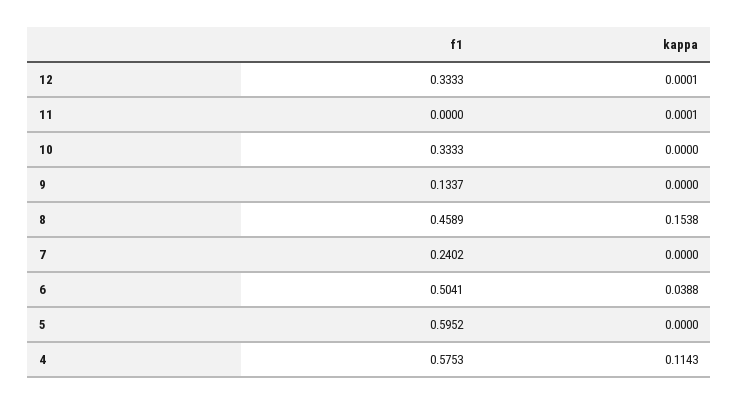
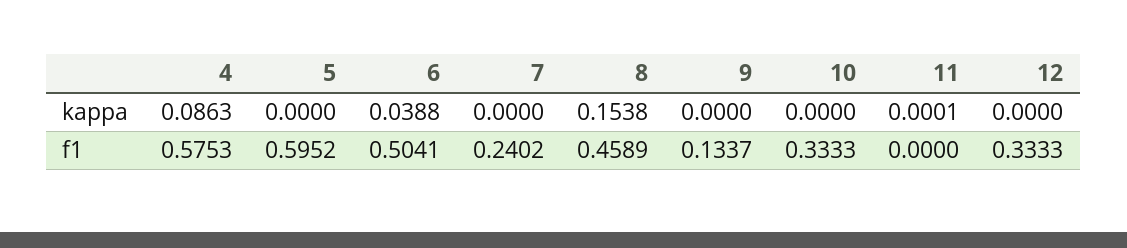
  {
    "f1": {
      "12": 0.3333,
      "11": 0,
      "10": 0.3333,
      "9": 0.1337,
      "8": 0.4589,
      "7": 0.2402,
      "6": 0.5041,
      "5": 0.5952,
      "4": 0.5753
    },
    "kappa": {
-     "12": 0.0001,
+     "12": 0,
      "11": 0.0001,
      "10": 0,
      "9": 0,
      "8": 0.1538,
      "7": 0,
      "6": 0.0388,
      "5": 0,
-     "4": 0.1143
+     "4": 0.0863
    }
  }

